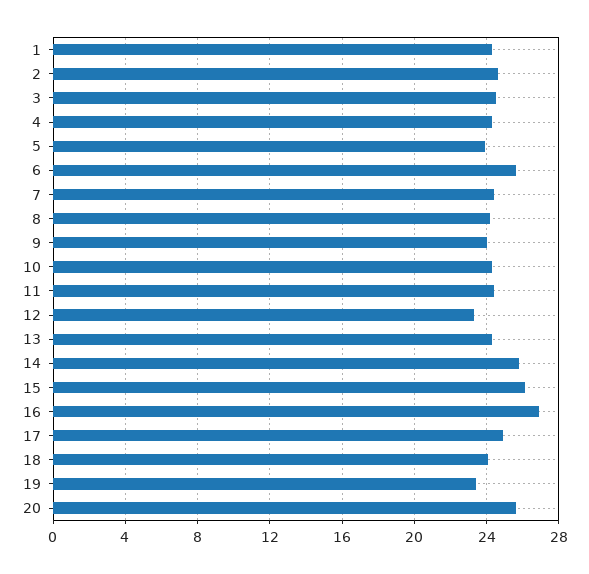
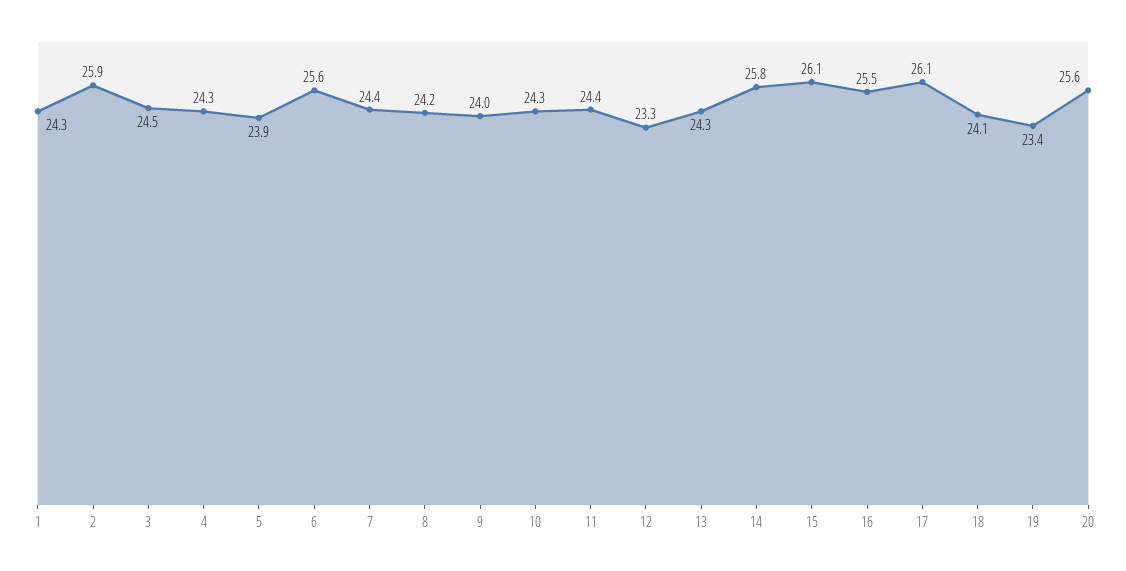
  {
    "1": 24.3,
-   "2": 24.5,
+   "2": 25.9,
    "3": 24.5,
    "4": 24.3,
    "5": 23.9,
    "6": 25.6,
    "7": 24.4,
    "8": 24.2,
    "9": 24,
    "10": 24.3,
    "11": 24.4,
    "12": 23.3,
    "13": 24.3,
    "14": 25.8,
    "15": 26.1,
-   "16": 27,
+   "16": 25.5,
-   "17": 25,
+   "17": 26.1,
    "18": 24.1,
    "19": 23.4,
    "20": 25.6
  }

